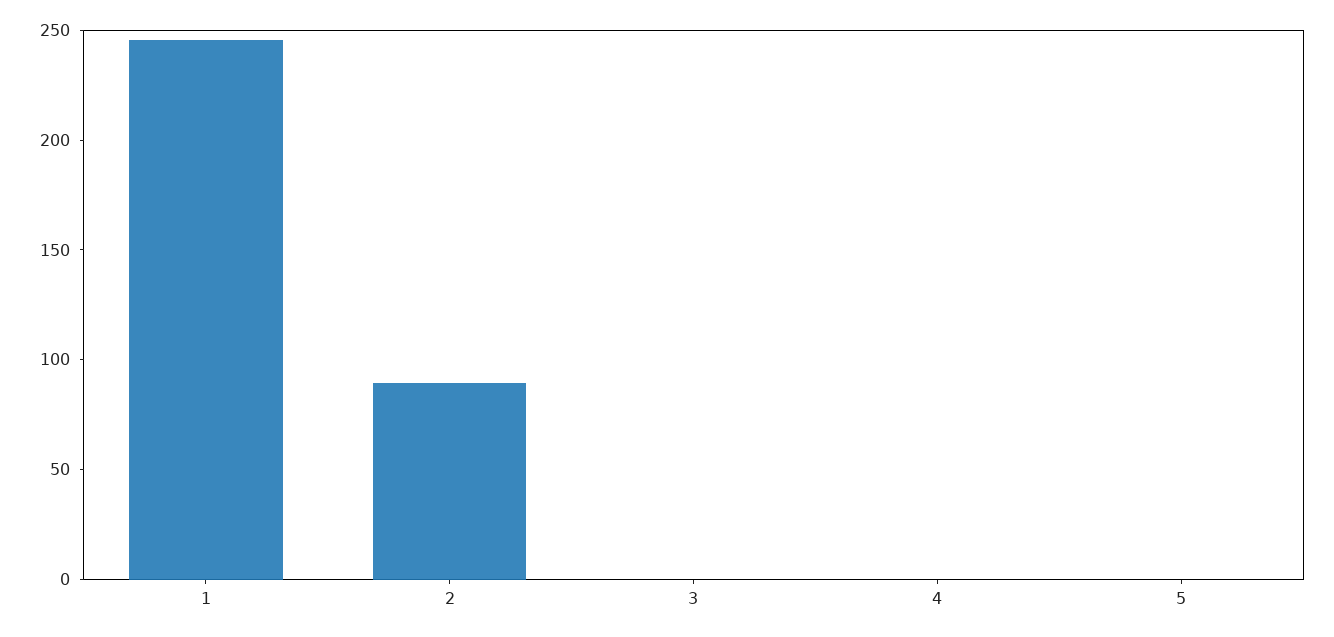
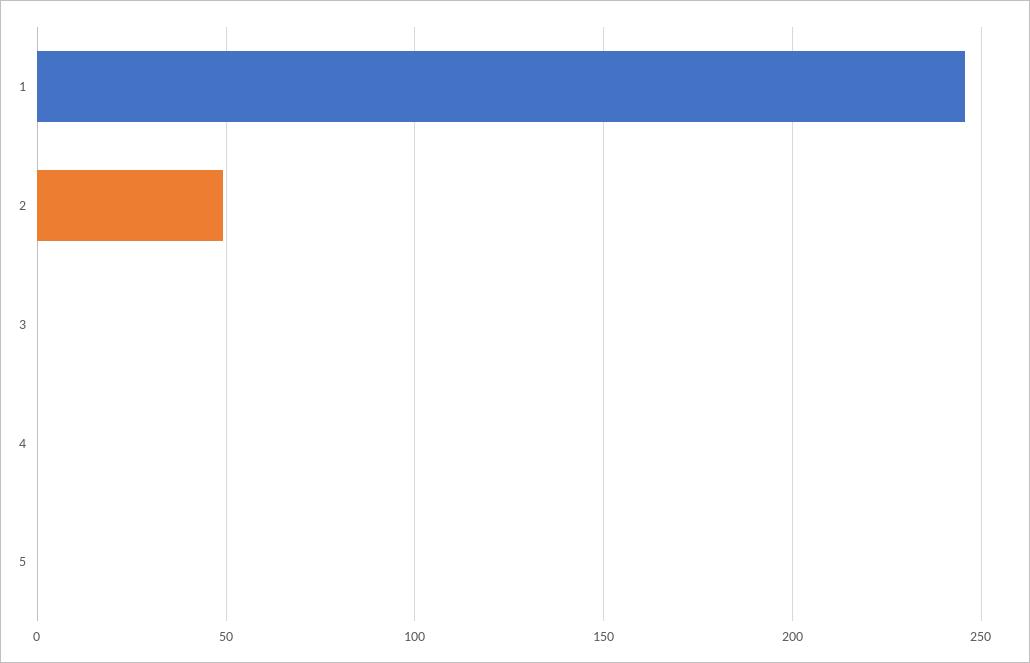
  {
    "1": 245,
-   "2": 90,
+   "2": 50,
    "3": 0,
    "4": 0,
    "5": 0
  }

